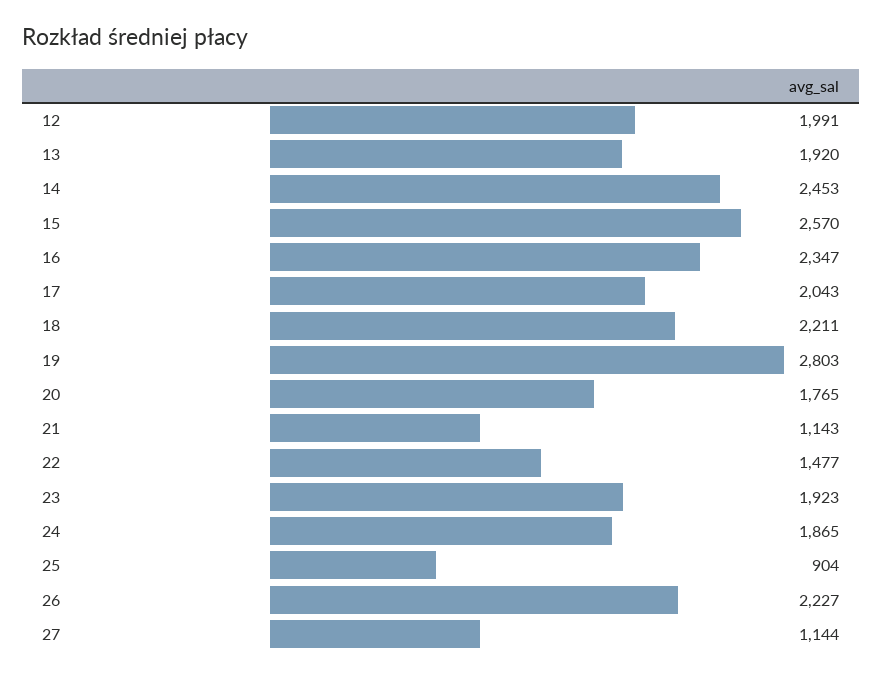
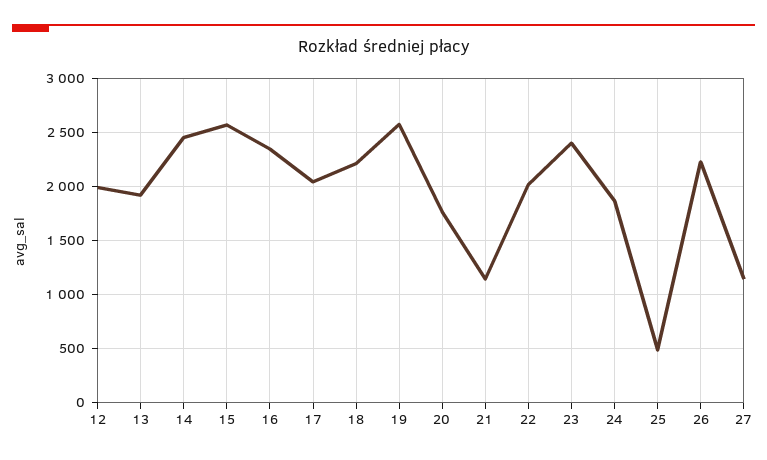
  {
    "12": 1991,
    "13": 1920,
    "14": 2453,
    "15": 2570,
    "16": 2347,
    "17": 2043,
    "18": 2211,
-   "19": 2803,
+   "19": 2600,
    "20": 1765,
    "21": 1143,
-   "22": 1477,
+   "22": 2000,
-   "23": 1923,
+   "23": 2400,
    "24": 1865,
-   "25": 904,
+   "25": 500,
    "26": 2227,
    "27": 1144
  }

